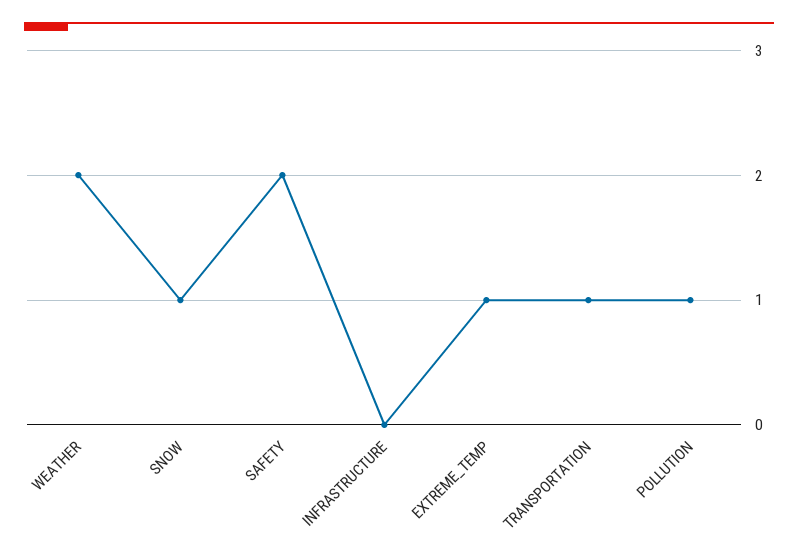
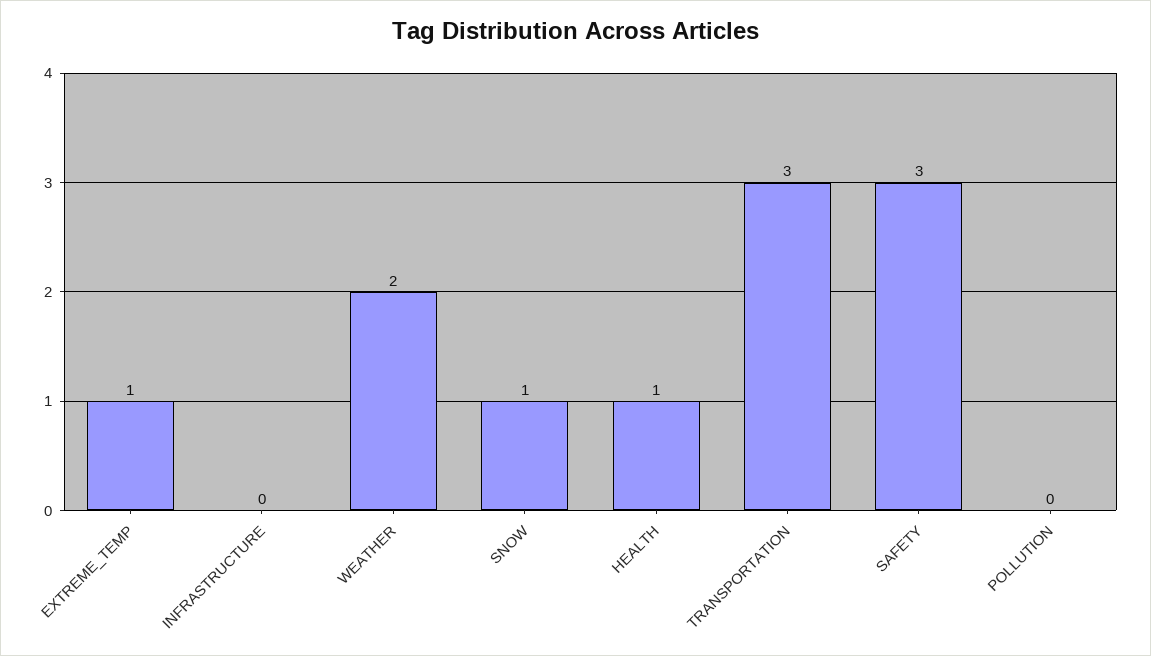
  {
    "WEATHER": 2,
    "SNOW": 1,
-   "SAFETY": 2,
+   "SAFETY": 3,
    "INFRASTRUCTURE": 0,
    "EXTREME_TEMP": 1,
-   "TRANSPORTATION": 1,
+   "TRANSPORTATION": 3,
-   "POLLUTION": 1
+   "POLLUTION": 0,
+   "HEALTH": 1
  }

